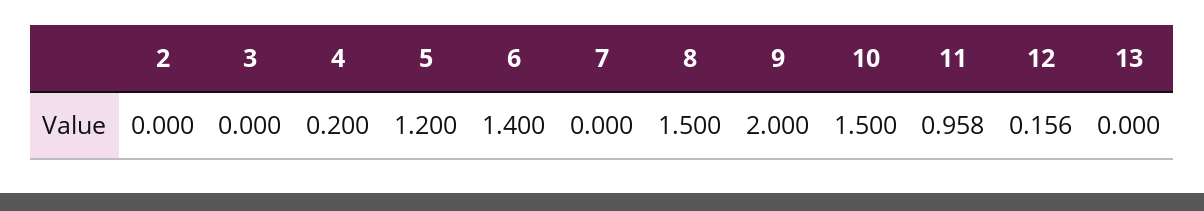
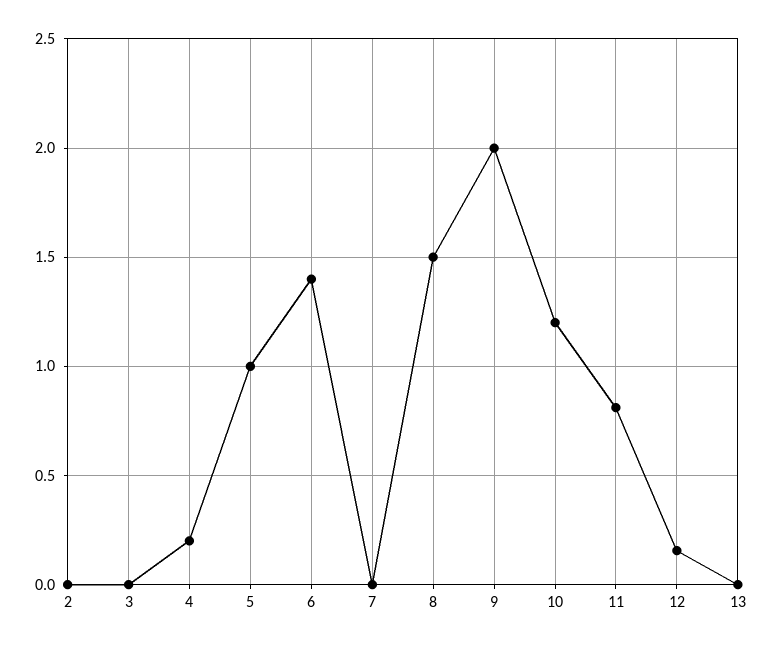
  {
    "2": 0,
    "3": 0,
    "4": 0.2,
-   "5": 1.2,
+   "5": 1,
    "6": 1.4,
    "7": 0,
    "8": 1.5,
    "9": 2,
-   "10": 1.5,
+   "10": 1.2,
-   "11": 0.958,
+   "11": 0.8,
    "12": 0.156,
    "13": 0
  }

